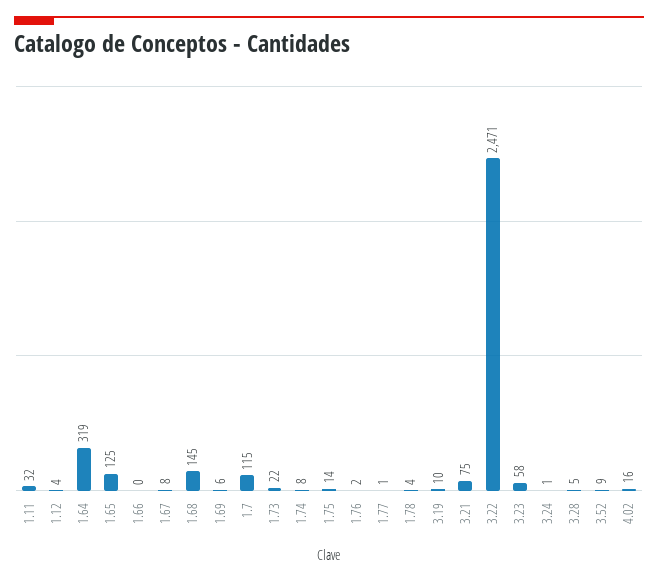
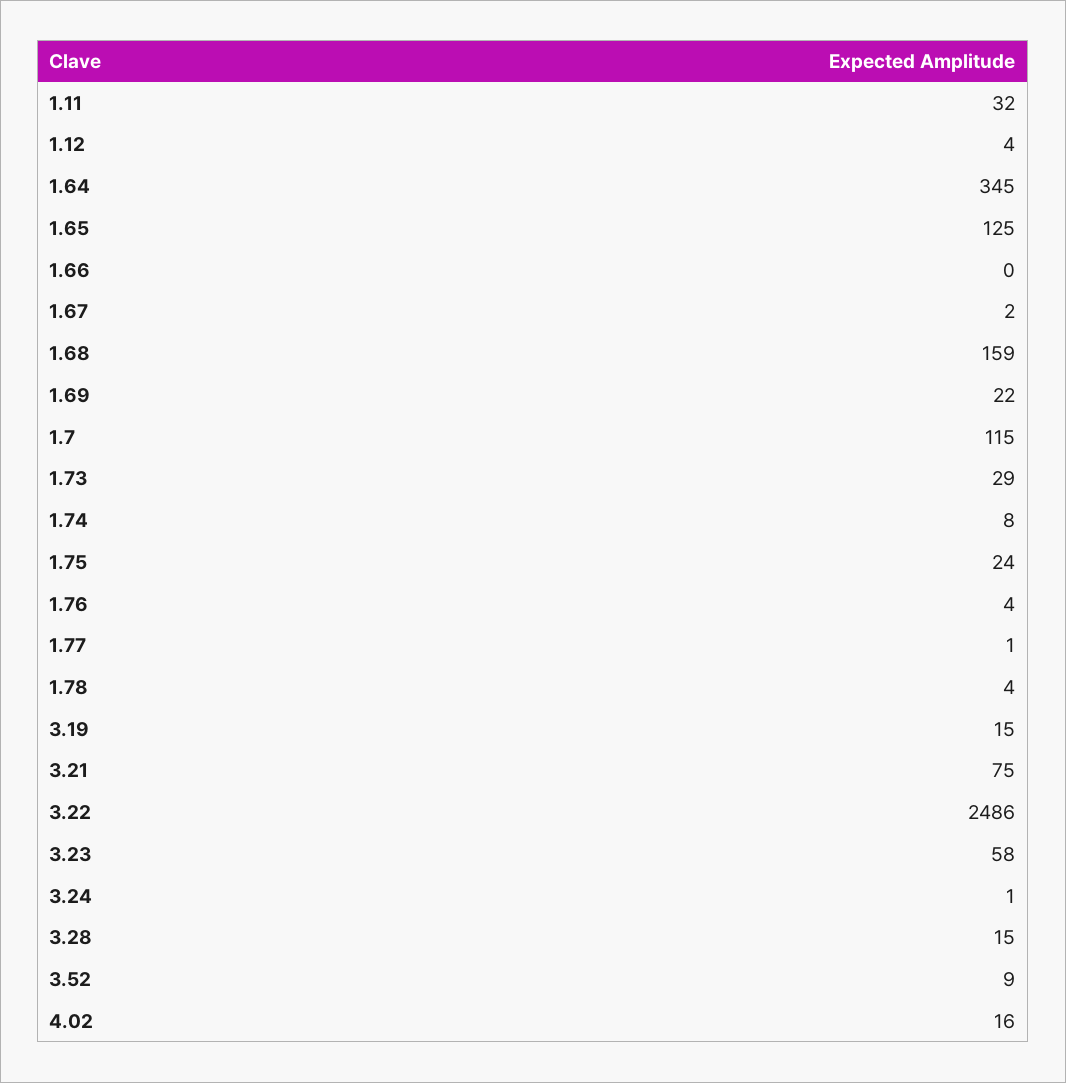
  {
    "1.11": 32,
    "1.12": 4,
-   "1.64": 319,
+   "1.64": 345,
    "1.65": 125,
    "1.66": 0,
-   "1.67": 8,
+   "1.67": 2,
-   "1.68": 145,
+   "1.68": 159,
-   "1.69": 6,
+   "1.69": 22,
    "1.7": 115,
-   "1.73": 22,
+   "1.73": 29,
    "1.74": 8,
-   "1.75": 14,
+   "1.75": 24,
-   "1.76": 2,
+   "1.76": 4,
    "1.77": 1,
    "1.78": 4,
-   "3.19": 10,
+   "3.19": 15,
    "3.21": 75,
-   "3.22": 2471,
+   "3.22": 2486,
    "3.23": 58,
    "3.24": 1,
-   "3.28": 5,
+   "3.28": 15,
    "3.52": 9,
    "4.02": 16
  }

